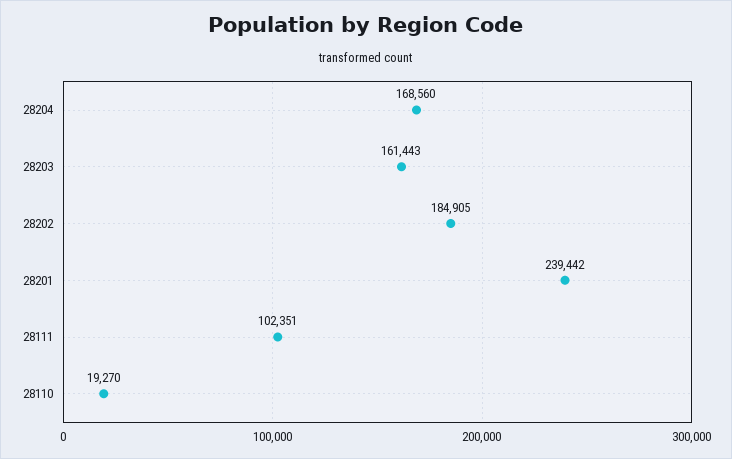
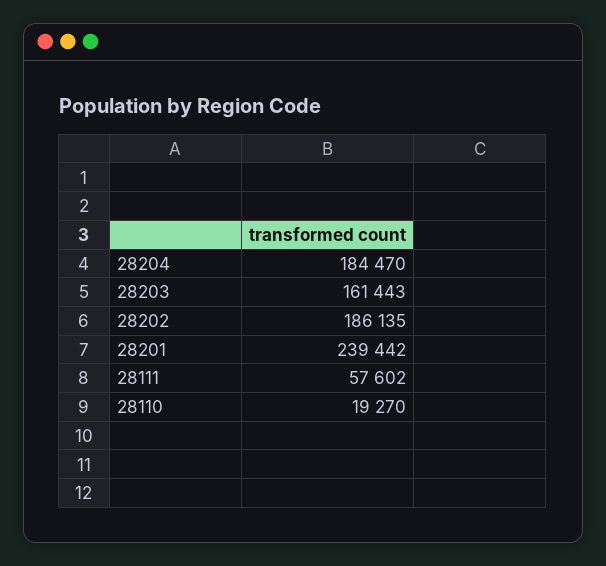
  {
-   "28204": 168560,
+   "28204": 184470,
    "28203": 161443,
-   "28202": 184905,
+   "28202": 186135,
    "28201": 239442,
-   "28111": 102351,
+   "28111": 57602,
    "28110": 19270
  }

